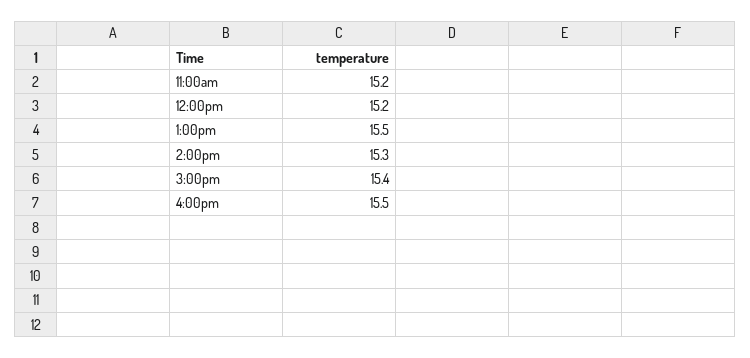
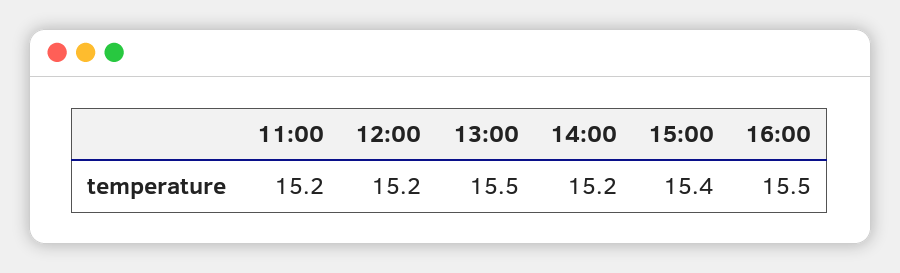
  {
    "11:00am": 15.2,
    "12:00pm": 15.2,
    "1:00pm": 15.5,
-   "2:00pm": 15.3,
+   "2:00pm": 15.2,
    "3:00pm": 15.4,
    "4:00pm": 15.5
  }

